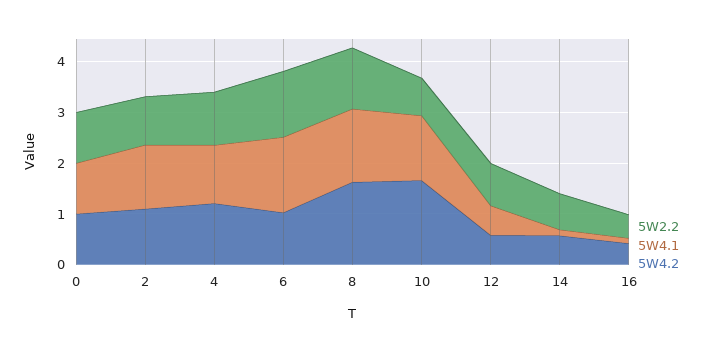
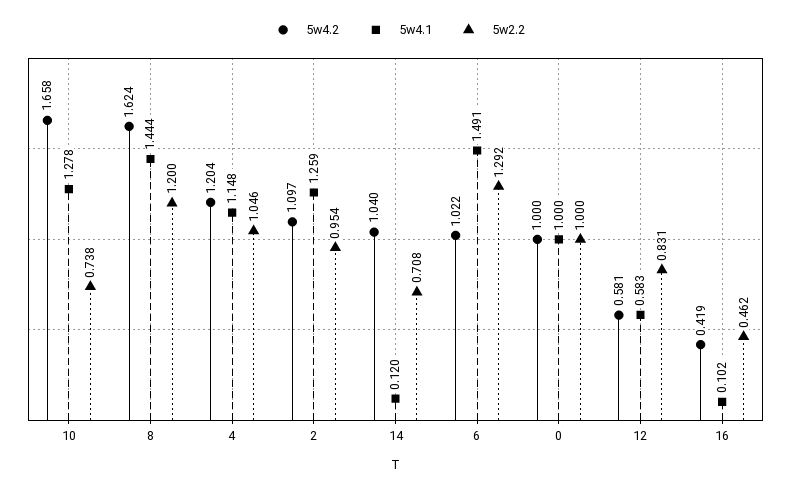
  {
    "5W2.2": {
      "0": 1,
      "2": 0.954,
      "4": 1.046,
      "6": 1.292,
      "8": 1.2,
      "10": 0.738,
      "12": 0.831,
      "14": 0.708,
      "16": 0.462
    },
    "5W4.1": {
      "0": 1,
      "2": 1.259,
      "4": 1.148,
      "6": 1.491,
      "8": 1.444,
      "10": 1.278,
      "12": 0.583,
      "14": 0.12,
      "16": 0.102
    },
    "5W4.2": {
      "0": 1,
      "2": 1.097,
      "4": 1.204,
      "6": 1.022,
      "8": 1.624,
      "10": 1.658,
      "12": 0.581,
-     "14": 0.6,
+     "14": 1.04,
      "16": 0.419
    }
  }

